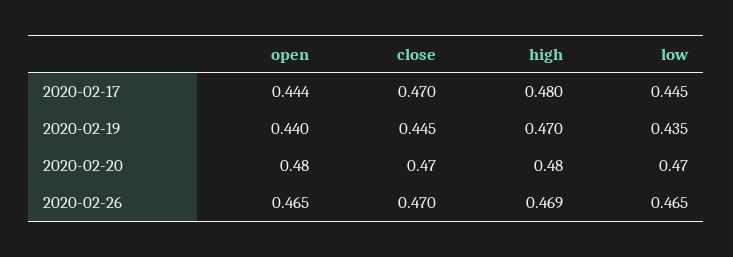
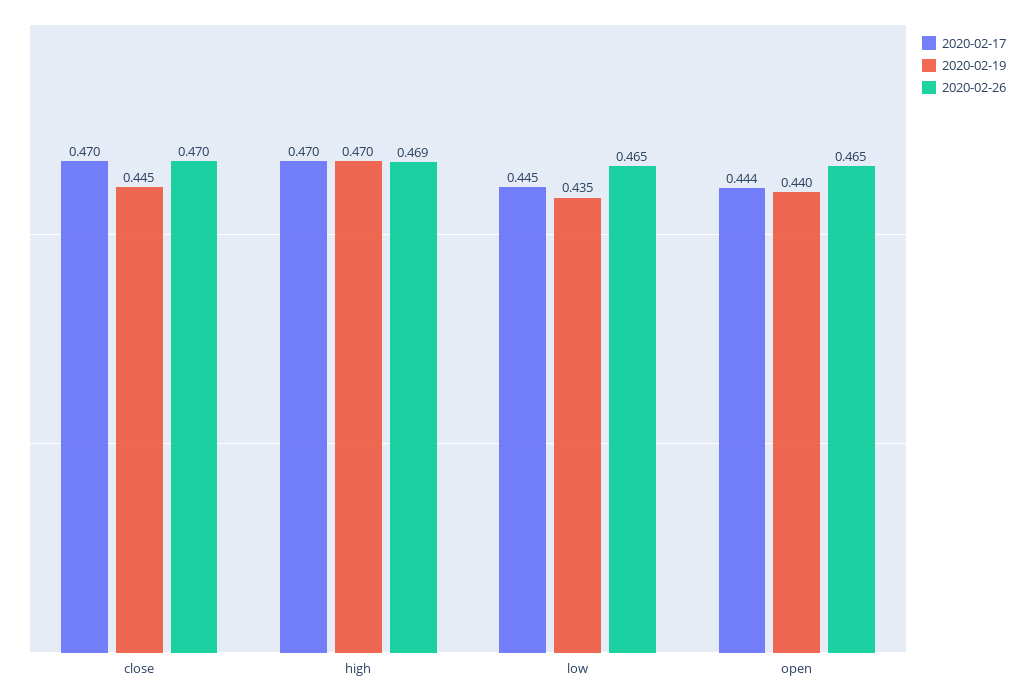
  {
    "2020-02-17": {
      "open": 0.444,
      "close": 0.47,
-     "high": 0.48,
+     "high": 0.47,
      "low": 0.445
    },
    "2020-02-19": {
      "open": 0.44,
      "close": 0.445,
      "high": 0.47,
      "low": 0.435
    },
-   "2020-02-20": {
-     "open": 0.48,
-     "close": 0.47,
-     "high": 0.48,
-     "low": 0.47
-   },
    "2020-02-26": {
      "open": 0.465,
      "close": 0.47,
      "high": 0.469,
      "low": 0.465
    }
  }

